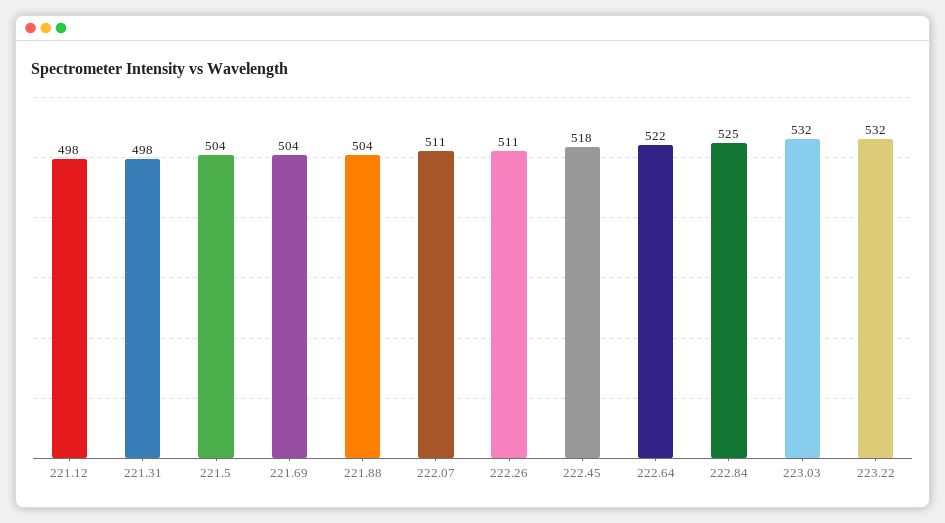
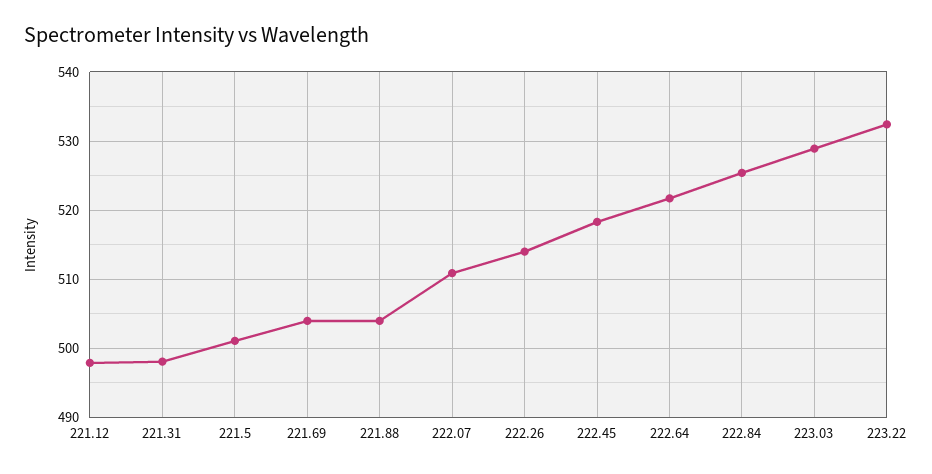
  {
    "221.12": 498,
    "221.31": 498,
-   "221.5": 504,
+   "221.5": 501,
    "221.69": 504,
    "221.88": 504,
    "222.07": 511,
-   "222.26": 511,
+   "222.26": 514,
    "222.45": 518,
    "222.64": 522,
    "222.84": 525,
-   "223.03": 532,
+   "223.03": 529,
    "223.22": 532
  }

